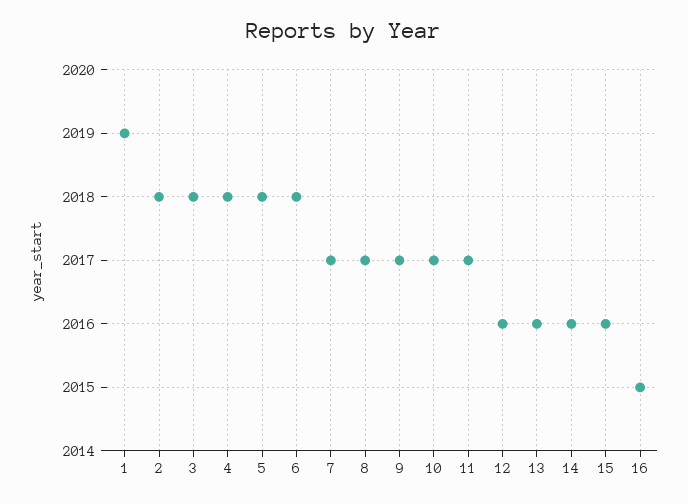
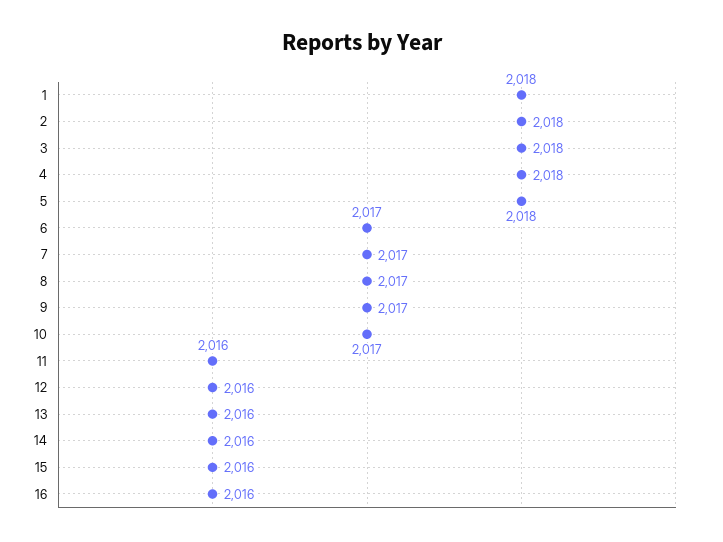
  {
-   "1": 2019,
+   "1": 2018,
    "2": 2018,
    "3": 2018,
    "4": 2018,
    "5": 2018,
-   "6": 2018,
+   "6": 2017,
    "7": 2017,
    "8": 2017,
    "9": 2017,
    "10": 2017,
-   "11": 2017,
+   "11": 2016,
    "12": 2016,
    "13": 2016,
    "14": 2016,
    "15": 2016,
-   "16": 2015
+   "16": 2016
  }

